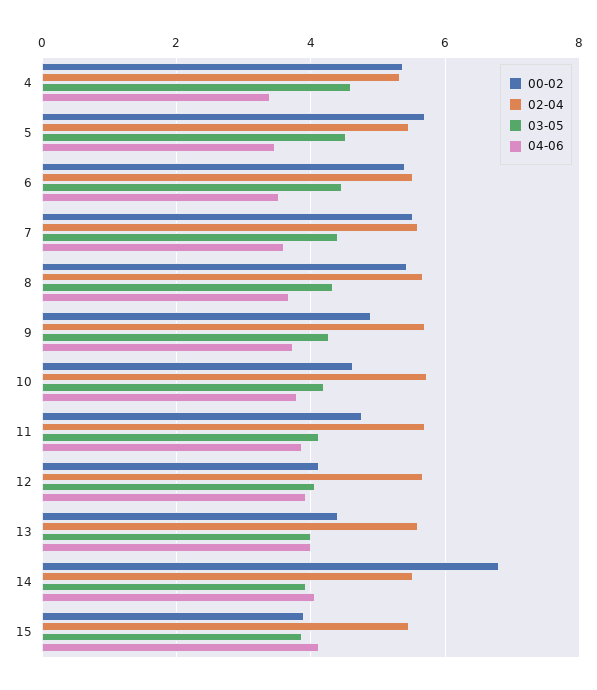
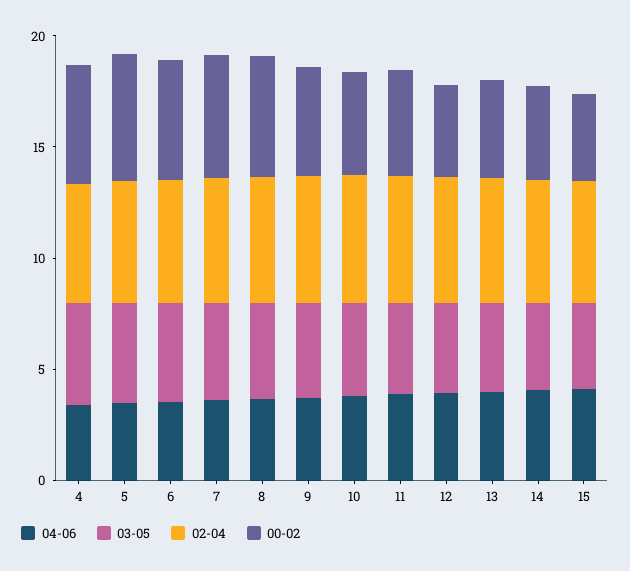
  {
    "00-02": {
      "4": 5.4,
      "5": 5.8,
      "6": 5.4,
      "7": 5.6,
      "8": 5.4,
      "9": 5,
      "10": 4.6,
      "11": 4.8,
      "12": 4.2,
      "13": 4.4,
-     "14": 6.8,
+     "14": 4,
      "15": 4
    },
    "02-04": {
      "4": 5.4,
      "5": 5.4,
      "6": 5.6,
      "7": 5.6,
      "8": 5.6,
      "9": 5.8,
      "10": 5.8,
      "11": 5.8,
      "12": 5.6,
      "13": 5.6,
      "14": 5.6,
      "15": 5.4
    },
    "03-05": {
      "4": 4.6,
      "5": 4.6,
      "6": 4.4,
      "7": 4.4,
      "8": 4.4,
      "9": 4.2,
      "10": 4.2,
      "11": 4.2,
      "12": 4,
      "13": 4,
      "14": 4,
      "15": 3.8
    },
    "04-06": {
      "4": 3.4,
      "5": 3.4,
      "6": 3.6,
      "7": 3.6,
      "8": 3.6,
      "9": 3.8,
      "10": 3.8,
      "11": 3.8,
      "12": 4,
      "13": 4,
      "14": 4,
      "15": 4.2
    }
  }

